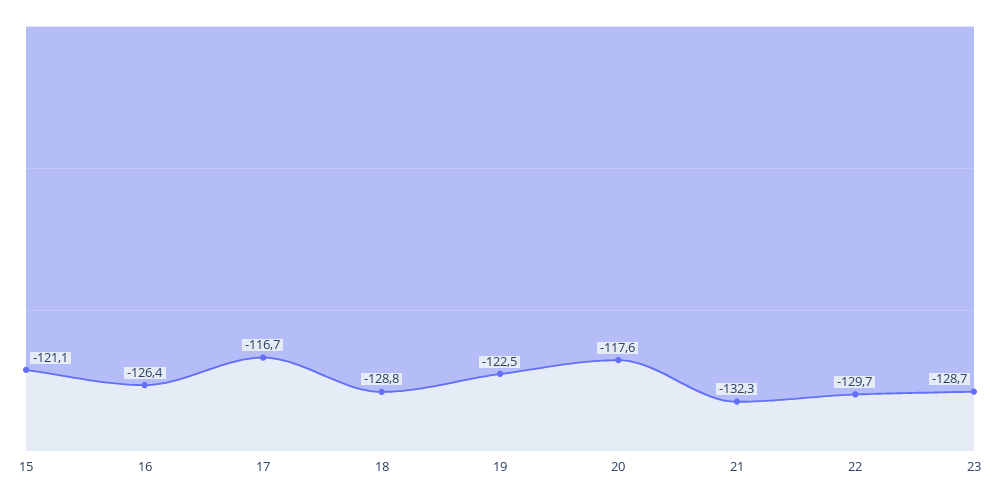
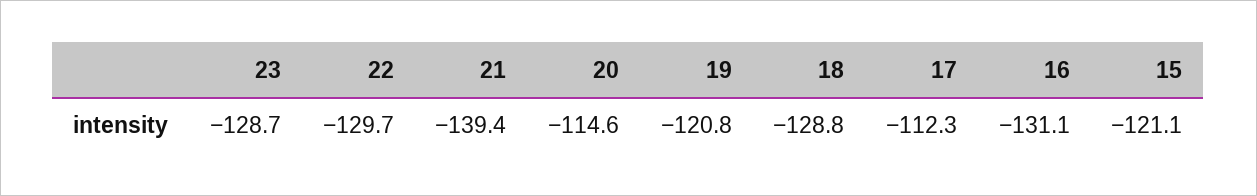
  {
    "15": -121.1,
-   "16": -126.4,
+   "16": -131.1,
-   "17": -116.7,
+   "17": -112.3,
    "18": -128.8,
-   "19": -122.5,
+   "19": -120.8,
-   "20": -117.6,
+   "20": -114.6,
-   "21": -132.3,
+   "21": -139.4,
    "22": -129.7,
    "23": -128.7
  }

